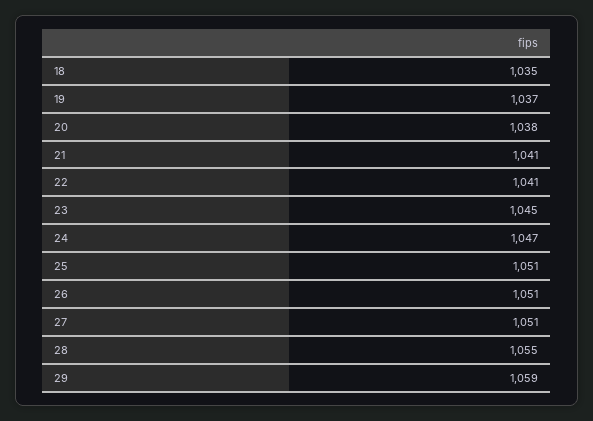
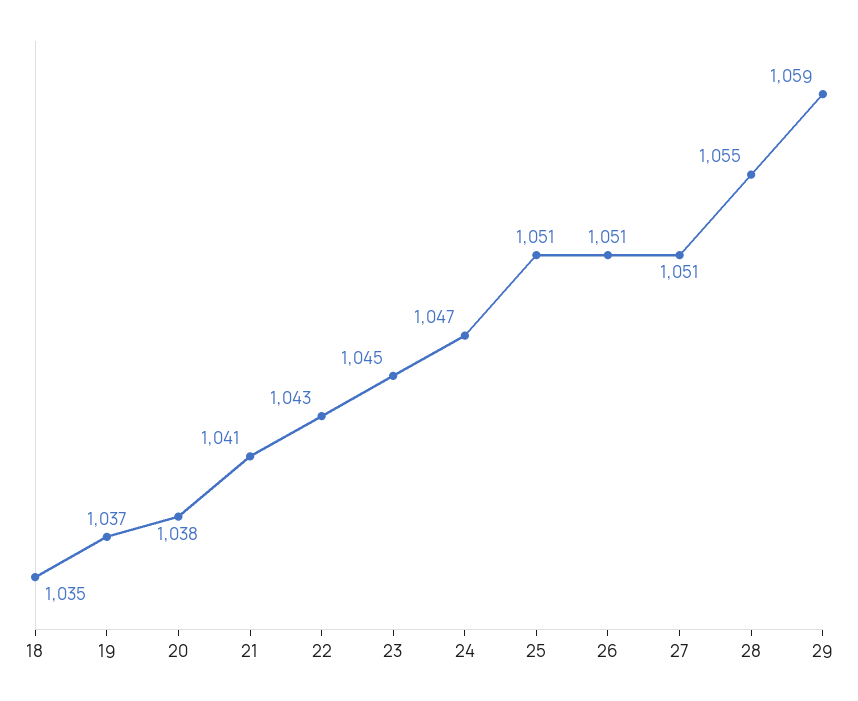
  {
    "18": 1035,
    "19": 1037,
    "20": 1038,
    "21": 1041,
-   "22": 1041,
+   "22": 1043,
    "23": 1045,
    "24": 1047,
    "25": 1051,
    "26": 1051,
    "27": 1051,
    "28": 1055,
    "29": 1059
  }

